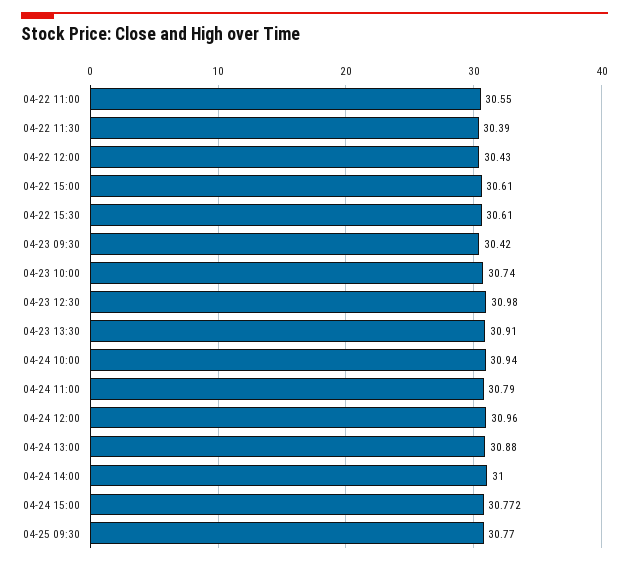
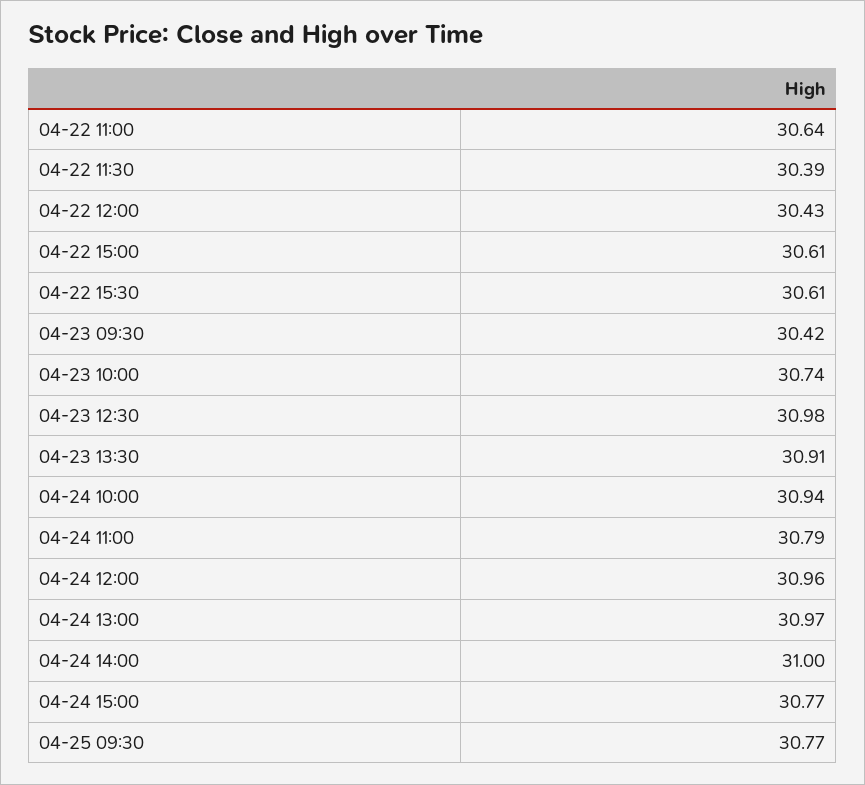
  {
-   "04-22 11:00": 30.55,
+   "04-22 11:00": 30.64,
    "04-22 11:30": 30.39,
    "04-22 12:00": 30.43,
    "04-22 15:00": 30.61,
    "04-22 15:30": 30.61,
    "04-23 09:30": 30.42,
    "04-23 10:00": 30.74,
    "04-23 12:30": 30.98,
    "04-23 13:30": 30.91,
    "04-24 10:00": 30.94,
    "04-24 11:00": 30.79,
    "04-24 12:00": 30.96,
-   "04-24 13:00": 30.88,
+   "04-24 13:00": 30.97,
    "04-24 14:00": 31,
    "04-24 15:00": 30.772,
    "04-25 09:30": 30.77
  }

